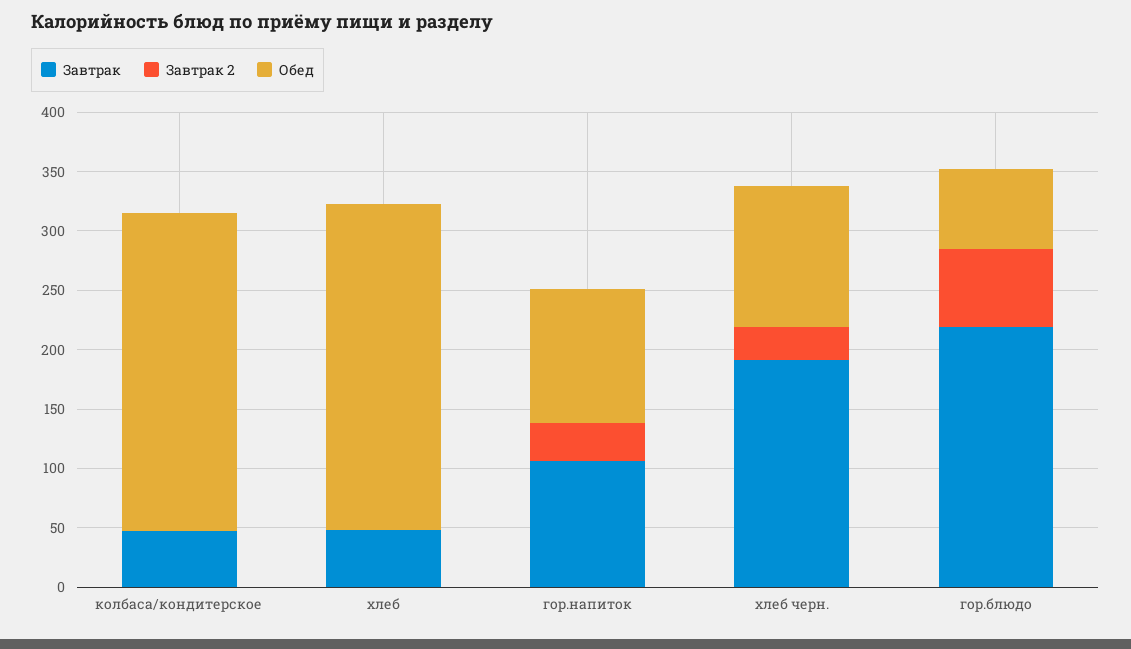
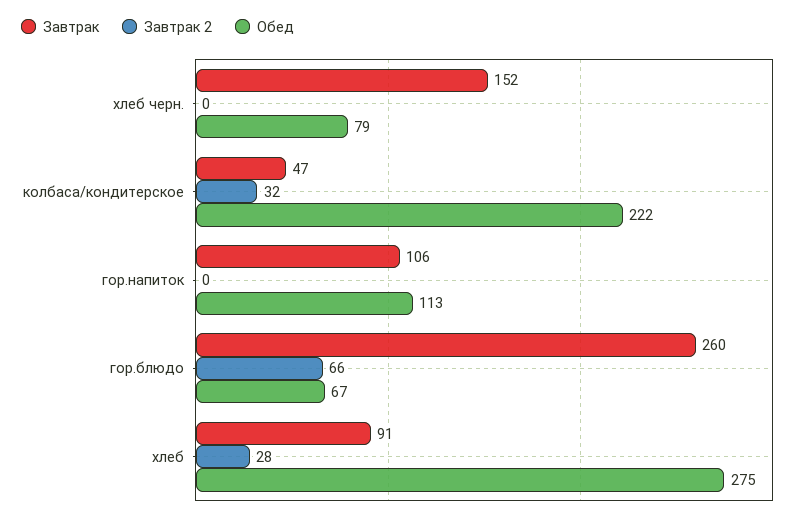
  {
    "Завтрак": {
      "колбаса/кондитерское": 47,
-     "хлеб": 50,
+     "хлеб": 91,
      "гор.напиток": 106,
-     "хлеб черн.": 190,
+     "хлеб черн.": 152,
-     "гор.блюдо": 220
+     "гор.блюдо": 260
    },
    "Завтрак 2": {
-     "колбаса/кондитерское": 0,
+     "колбаса/кондитерское": 32,
-     "хлеб": 0,
+     "хлеб": 28,
-     "гор.напиток": 30,
+     "гор.напиток": 0,
-     "хлеб черн.": 30,
+     "хлеб черн.": 0,
      "гор.блюдо": 66
    },
    "Обед": {
-     "колбаса/кондитерское": 270,
+     "колбаса/кондитерское": 222,
      "хлеб": 275,
      "гор.напиток": 113,
-     "хлеб черн.": 120,
+     "хлеб черн.": 79,
      "гор.блюдо": 67
    }
  }

